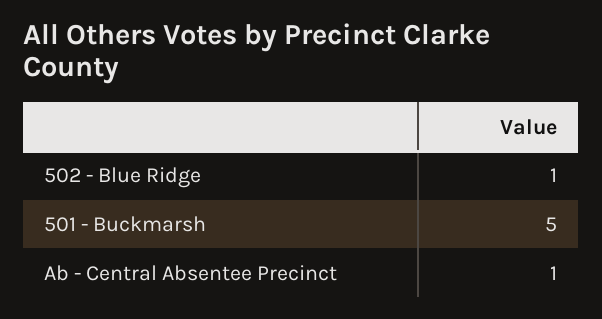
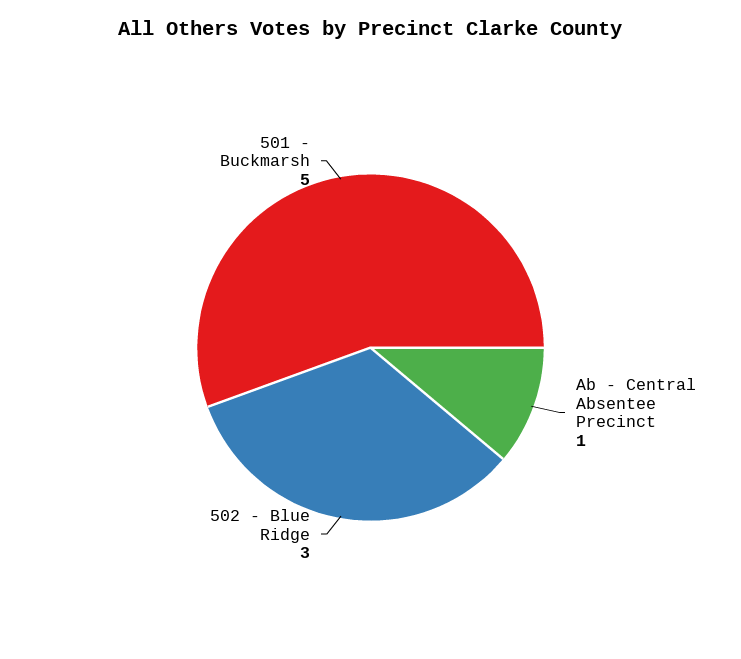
  {
-   "502 - Blue Ridge": 1,
+   "502 - Blue Ridge": 3,
    "501 - Buckmarsh": 5,
    "Ab - Central Absentee Precinct": 1
  }

